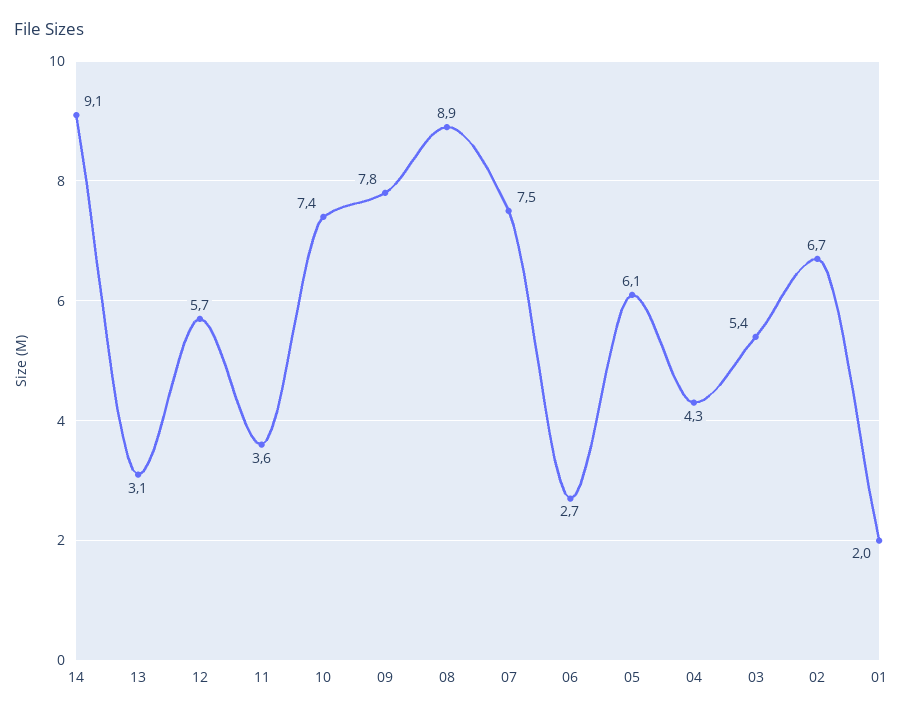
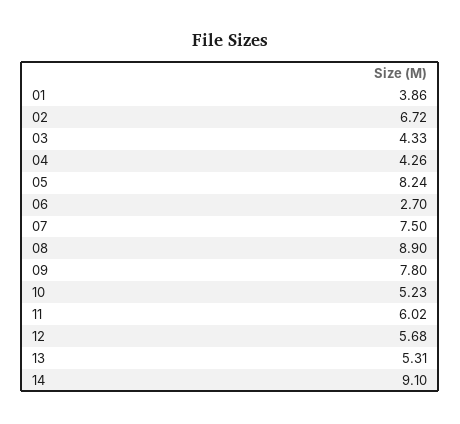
  {
    "14": 9.1,
-   "13": 3.1,
+   "13": 5.31,
    "12": 5.68,
-   "11": 3.6,
+   "11": 6.02,
-   "10": 7.4,
+   "10": 5.23,
    "09": 7.8,
    "08": 8.9,
    "07": 7.5,
    "06": 2.7,
-   "05": 6.1,
+   "05": 8.24,
    "04": 4.26,
-   "03": 5.4,
+   "03": 4.33,
    "02": 6.72,
-   "01": 2
+   "01": 3.86
  }

